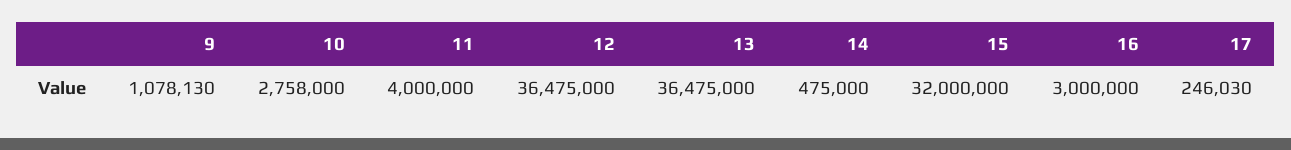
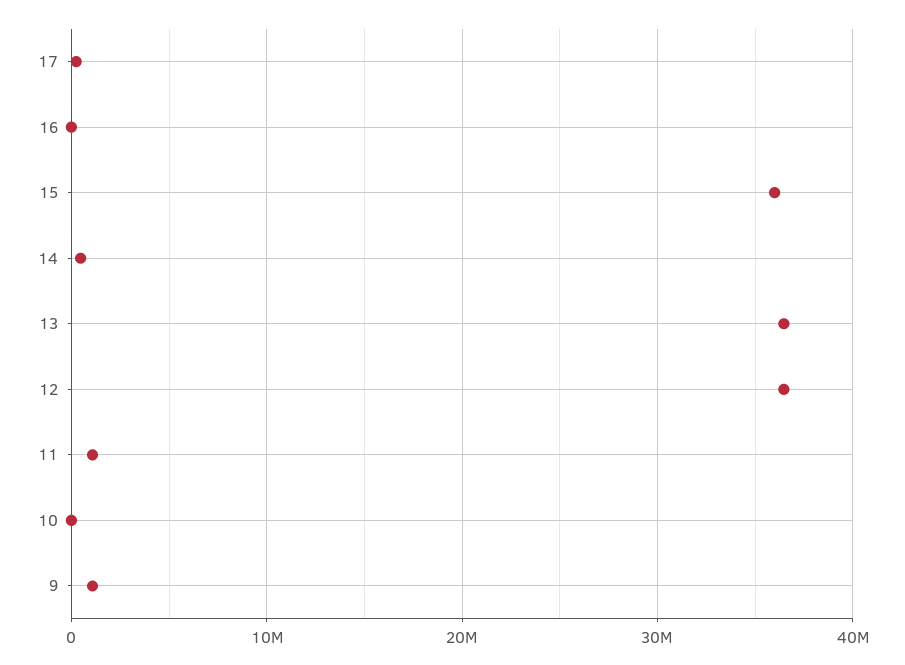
  {
    "9": 1078130,
-   "10": 2758000,
+   "10": 0,
-   "11": 4000000,
+   "11": 1000000,
    "12": 36475000,
    "13": 36475000,
    "14": 475000,
-   "15": 32000000,
+   "15": 36000000,
-   "16": 3000000,
+   "16": 0,
    "17": 246030
  }

